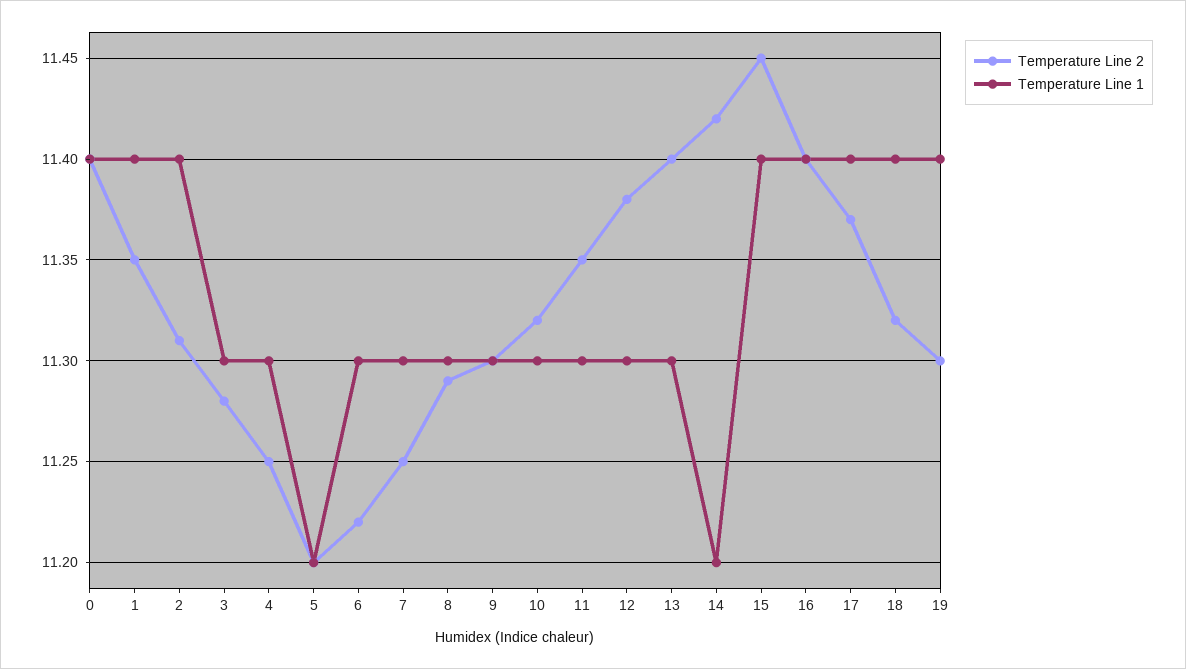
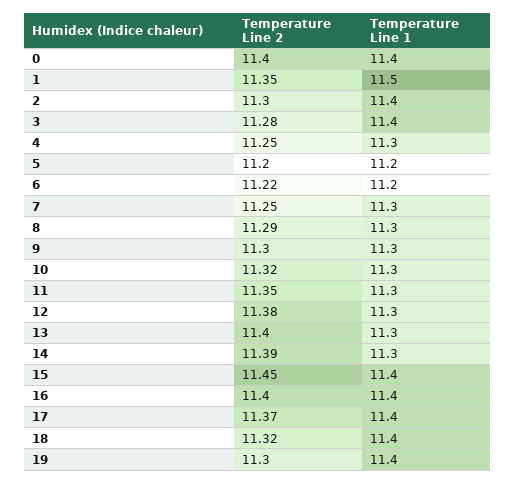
  {
    "Temperature Line 2": {
      "0": 11.4,
      "1": 11.35,
-     "2": 11.31,
+     "2": 11.3,
      "3": 11.28,
      "4": 11.25,
      "5": 11.2,
      "6": 11.22,
      "7": 11.25,
      "8": 11.29,
      "9": 11.3,
      "10": 11.32,
      "11": 11.35,
      "12": 11.38,
      "13": 11.4,
-     "14": 11.42,
+     "14": 11.39,
      "15": 11.45,
      "16": 11.4,
      "17": 11.37,
      "18": 11.32,
      "19": 11.3
    },
    "Temperature Line 1": {
      "0": 11.4,
-     "1": 11.4,
+     "1": 11.5,
      "2": 11.4,
-     "3": 11.3,
+     "3": 11.4,
      "4": 11.3,
      "5": 11.2,
-     "6": 11.3,
+     "6": 11.2,
      "7": 11.3,
      "8": 11.3,
      "9": 11.3,
      "10": 11.3,
      "11": 11.3,
      "12": 11.3,
      "13": 11.3,
-     "14": 11.2,
+     "14": 11.3,
      "15": 11.4,
      "16": 11.4,
      "17": 11.4,
      "18": 11.4,
      "19": 11.4
    }
  }

